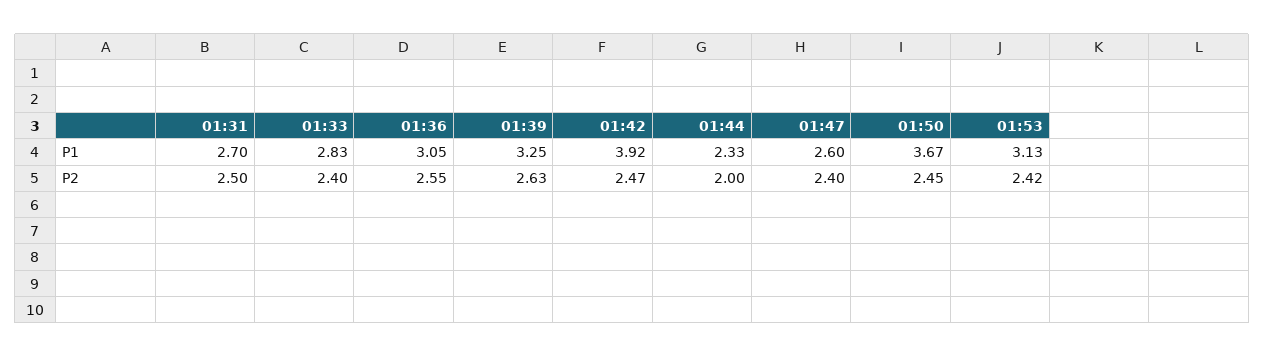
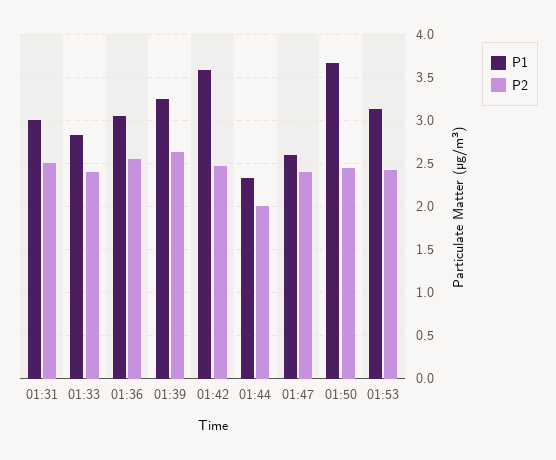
  {
    "P1": {
-     "01:31": 2.7,
+     "01:31": 3,
      "01:33": 2.83,
      "01:36": 3.05,
      "01:39": 3.25,
-     "01:42": 3.92,
+     "01:42": 3.6,
      "01:44": 2.33,
      "01:47": 2.6,
      "01:50": 3.67,
      "01:53": 3.13
    },
    "P2": {
      "01:31": 2.5,
      "01:33": 2.4,
      "01:36": 2.55,
      "01:39": 2.63,
      "01:42": 2.47,
      "01:44": 2,
      "01:47": 2.4,
      "01:50": 2.45,
      "01:53": 2.42
    }
  }

